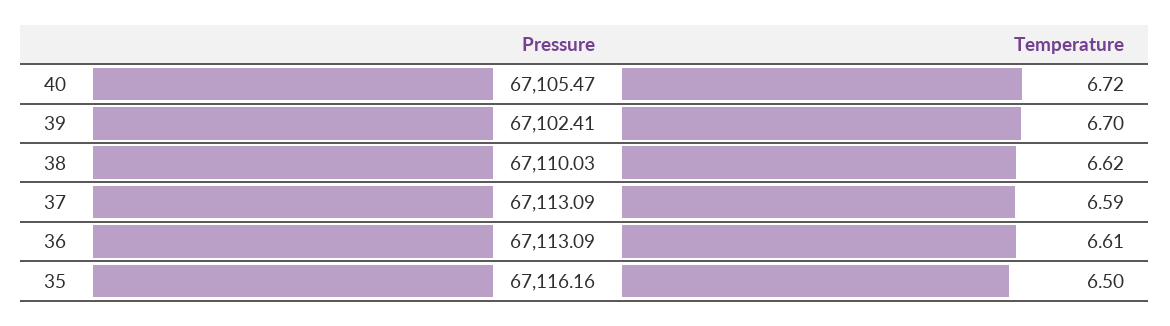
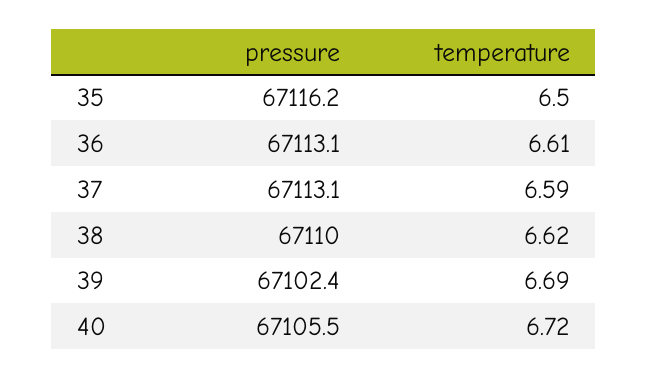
  {
    "Pressure": {
      "40": 67105.47,
      "39": 67102.41,
      "38": 67110.03,
      "37": 67113.09,
      "36": 67113.09,
      "35": 67116.16
    },
    "Temperature": {
      "40": 6.72,
-     "39": 6.7,
+     "39": 6.69,
      "38": 6.62,
      "37": 6.59,
      "36": 6.61,
      "35": 6.5
    }
  }

